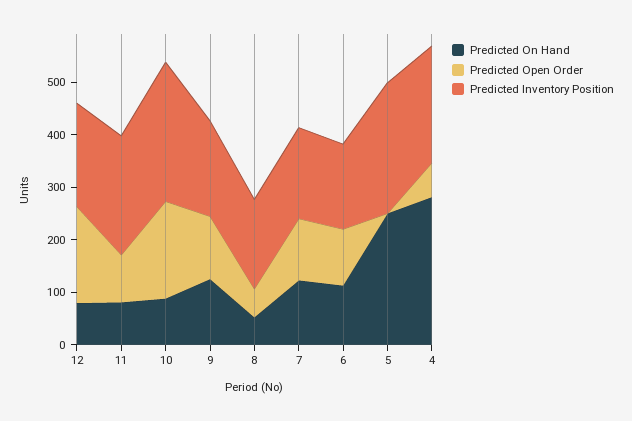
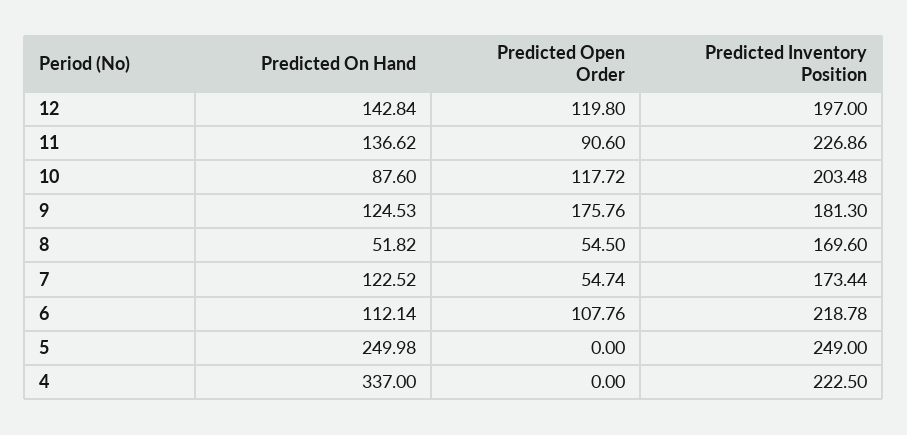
  {
    "Predicted On Hand": {
-     "12": 80,
+     "12": 142.84,
-     "11": 80,
+     "11": 136.62,
      "10": 87.6,
      "9": 124.53,
      "8": 51.82,
      "7": 122.52,
      "6": 112.14,
      "5": 249.98,
-     "4": 280
+     "4": 337
    },
    "Predicted Open Order": {
-     "12": 180,
+     "12": 119.8,
      "11": 90.6,
-     "10": 180,
+     "10": 117.72,
-     "9": 120,
+     "9": 175.76,
      "8": 54.5,
-     "7": 120,
+     "7": 54.74,
      "6": 107.76,
      "5": 0,
-     "4": 60
+     "4": 0
    },
    "Predicted Inventory Position": {
      "12": 197,
      "11": 226.86,
-     "10": 260,
+     "10": 203.48,
      "9": 181.3,
      "8": 169.6,
      "7": 173.44,
-     "6": 160,
+     "6": 218.78,
      "5": 249,
      "4": 222.5
    }
  }

